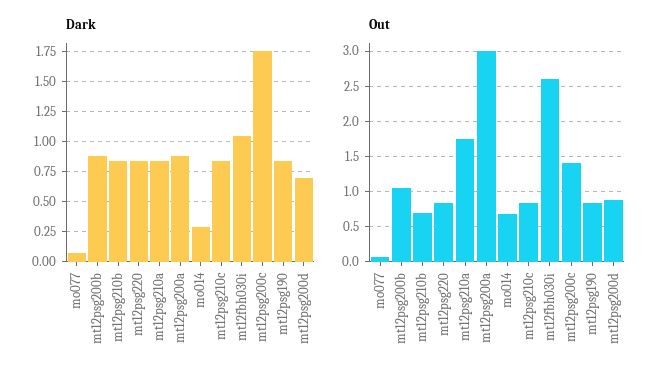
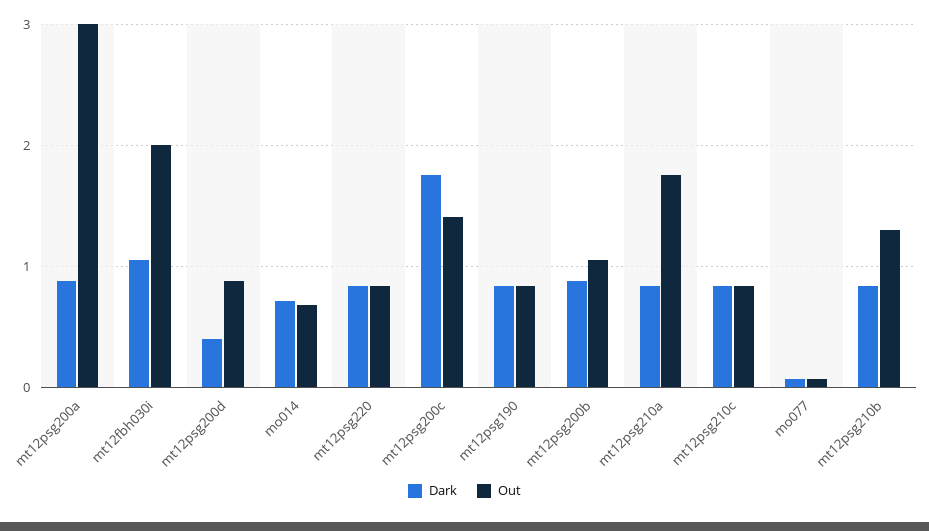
  {
    "Dark": {
      "mo077": 0.05,
      "mt12psg200b": 0.9,
      "mt12psg210b": 0.85,
      "mt12psg220": 0.85,
      "mt12psg210a": 0.85,
      "mt12psg200a": 0.9,
-     "mo014": 0.3,
+     "mo014": 0.7,
      "mt12psg210c": 0.85,
      "mt12fbh030i": 1.05,
      "mt12psg200c": 1.75,
      "mt12psg190": 0.85,
-     "mt12psg200d": 0.7
+     "mt12psg200d": 0.4
    },
    "Out": {
      "mo077": 0.1,
      "mt12psg200b": 1.1,
-     "mt12psg210b": 0.7,
+     "mt12psg210b": 1.3,
      "mt12psg220": 0.8,
      "mt12psg210a": 1.8,
      "mt12psg200a": 3,
      "mo014": 0.7,
      "mt12psg210c": 0.8,
-     "mt12fbh030i": 2.6,
+     "mt12fbh030i": 2,
      "mt12psg200c": 1.4,
      "mt12psg190": 0.8,
      "mt12psg200d": 0.9
    }
  }

